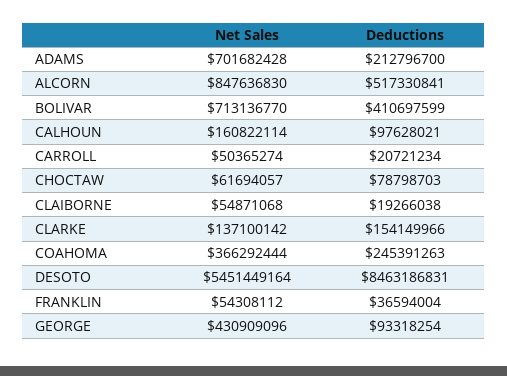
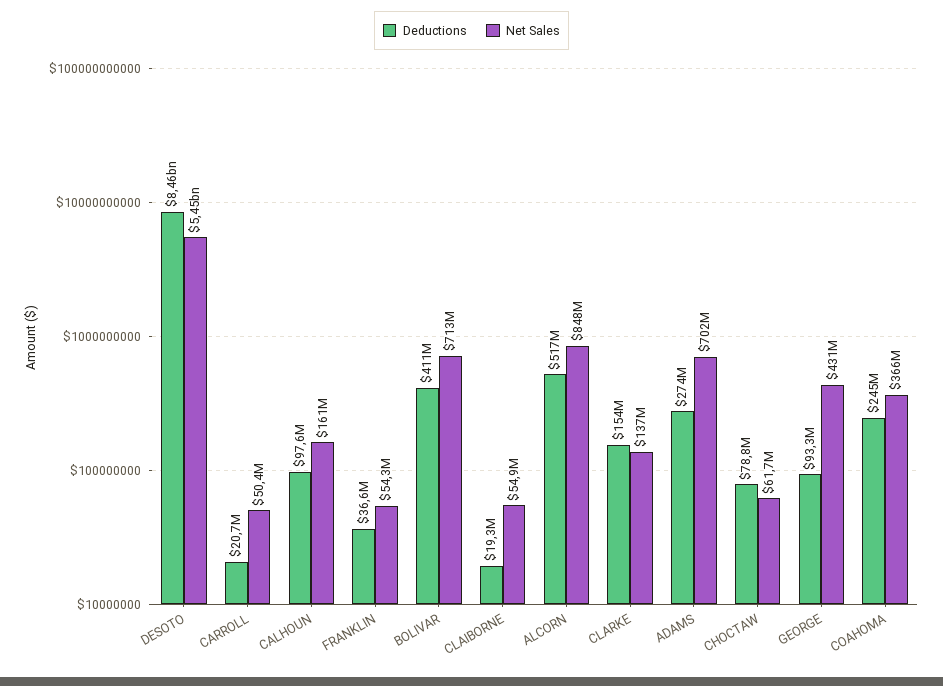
  {
    "Net Sales": {
      "ADAMS": 701682428,
      "ALCORN": 847636830,
      "BOLIVAR": 713136770,
      "CALHOUN": 160822114,
      "CARROLL": 50365274,
      "CHOCTAW": 61694057,
      "CLAIBORNE": 54871068,
      "CLARKE": 137100142,
      "COAHOMA": 366292444,
      "DESOTO": 5451449164,
      "FRANKLIN": 54308112,
      "GEORGE": 430909096
    },
    "Deductions": {
-     "ADAMS": 212796700,
+     "ADAMS": 274000000,
      "ALCORN": 517330841,
      "BOLIVAR": 410697599,
      "CALHOUN": 97628021,
      "CARROLL": 20721234,
      "CHOCTAW": 78798703,
      "CLAIBORNE": 19266038,
      "CLARKE": 154149966,
      "COAHOMA": 245391263,
      "DESOTO": 8463186831,
      "FRANKLIN": 36594004,
      "GEORGE": 93318254
    }
  }

